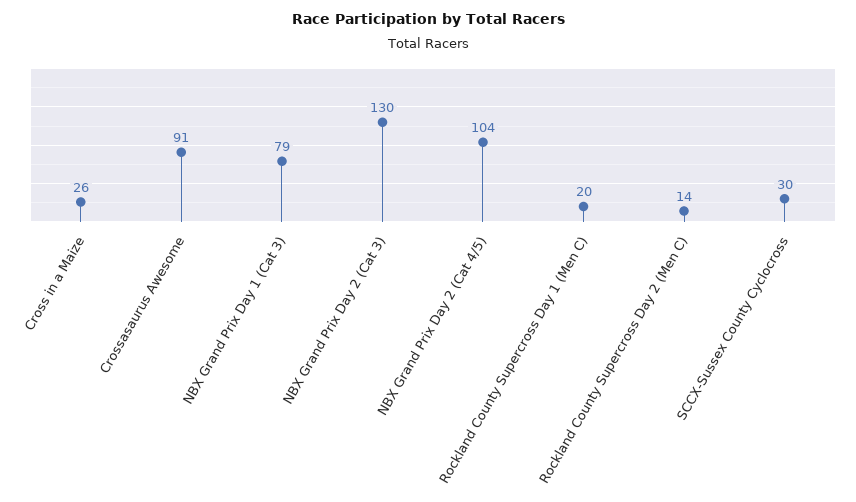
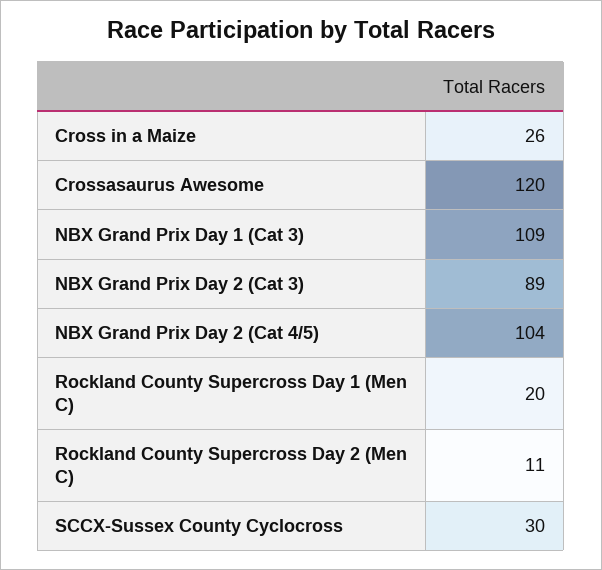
  {
    "Cross in a Maize": 26,
-   "Crossasaurus Awesome": 91,
+   "Crossasaurus Awesome": 120,
-   "NBX Grand Prix Day 1 (Cat 3)": 79,
+   "NBX Grand Prix Day 1 (Cat 3)": 109,
-   "NBX Grand Prix Day 2 (Cat 3)": 130,
+   "NBX Grand Prix Day 2 (Cat 3)": 89,
    "NBX Grand Prix Day 2 (Cat 4/5)": 104,
    "Rockland County Supercross Day 1 (Men C)": 20,
-   "Rockland County Supercross Day 2 (Men C)": 14,
+   "Rockland County Supercross Day 2 (Men C)": 11,
    "SCCX-Sussex County Cyclocross": 30
  }

